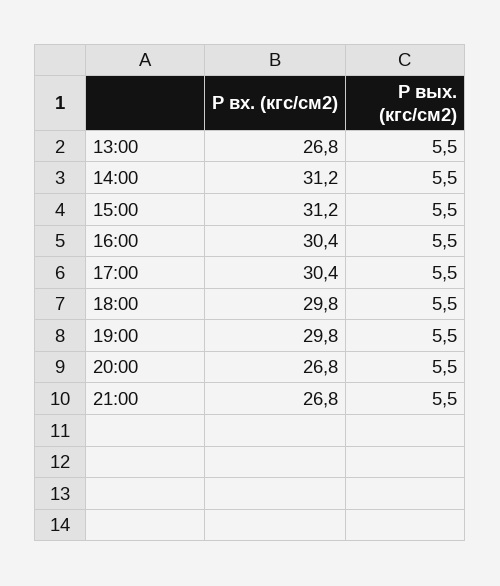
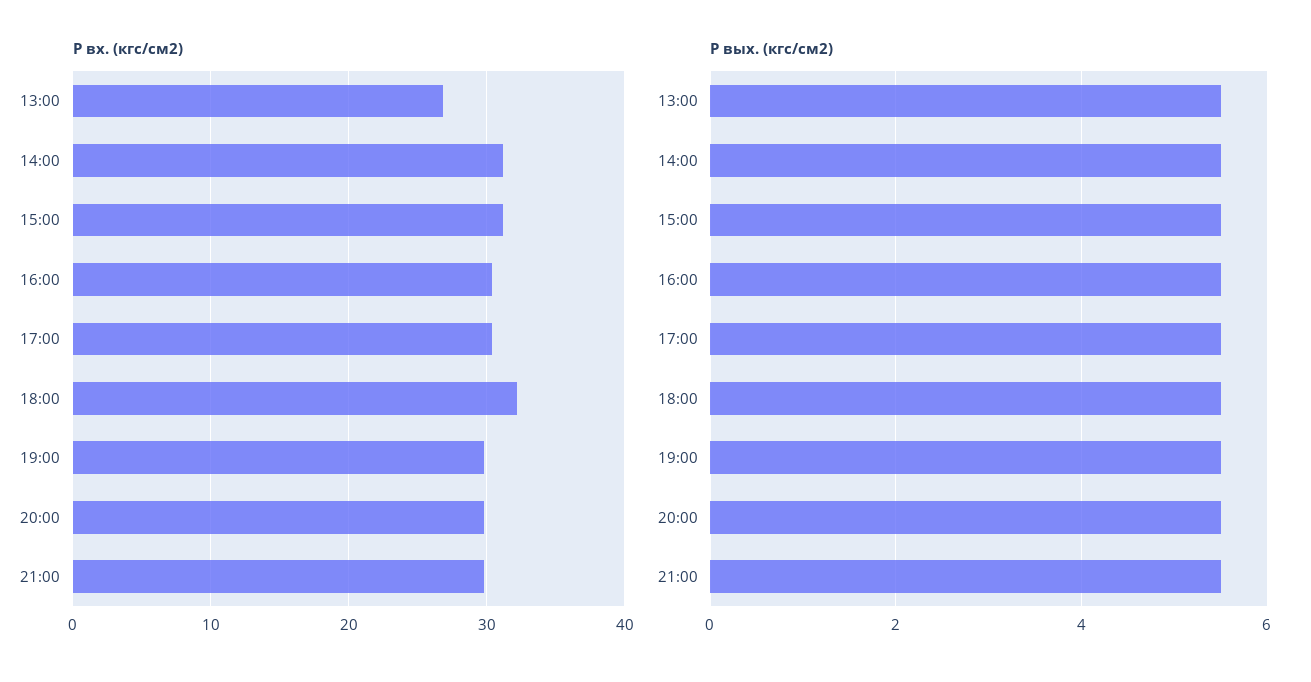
  {
    "P вх. (кгс/см2)": {
      "13:00": 26.8,
      "14:00": 31.2,
      "15:00": 31.2,
      "16:00": 30.4,
      "17:00": 30.4,
-     "18:00": 29.8,
+     "18:00": 32,
      "19:00": 29.8,
-     "20:00": 26.8,
+     "20:00": 30,
-     "21:00": 26.8
+     "21:00": 30
    },
    "P вых. (кгс/см2)": {
      "13:00": 5.5,
      "14:00": 5.5,
      "15:00": 5.5,
      "16:00": 5.5,
      "17:00": 5.5,
      "18:00": 5.5,
      "19:00": 5.5,
      "20:00": 5.5,
      "21:00": 5.5
    }
  }

